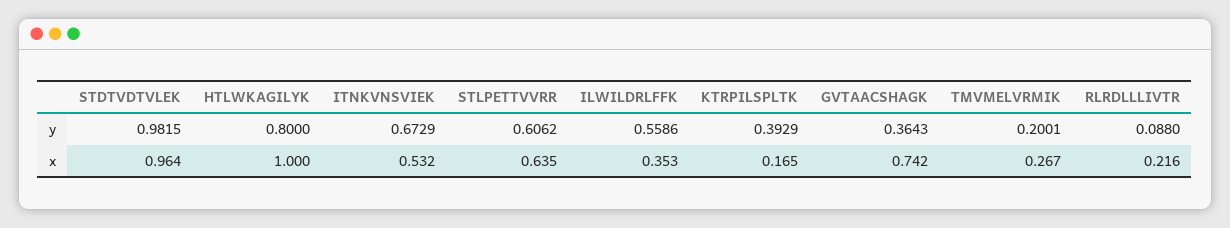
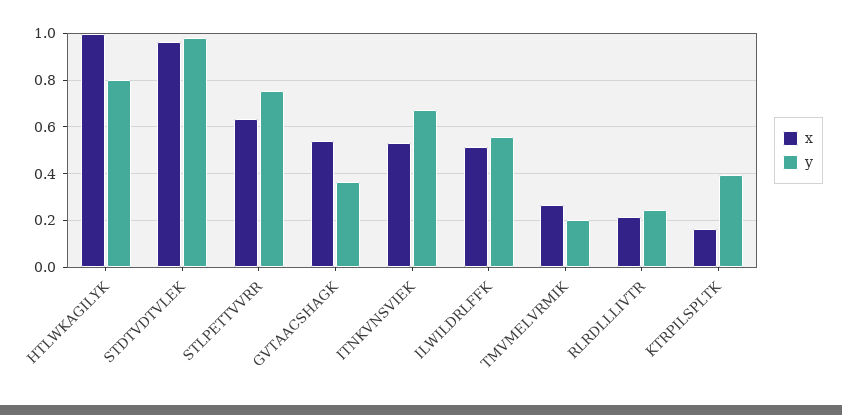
  {
    "y": {
      "STDTVDTVLEK": 0.9815,
      "HTLWKAGILYK": 0.8,
      "ITNKVNSVIEK": 0.6729,
-     "STLPETTVVRR": 0.6062,
+     "STLPETTVVRR": 0.75,
      "ILWILDRLFFK": 0.5586,
      "KTRPILSPLTK": 0.3929,
      "GVTAACSHAGK": 0.3643,
      "TMVMELVRMIK": 0.2001,
-     "RLRDLLLIVTR": 0.088
+     "RLRDLLLIVTR": 0.25
    },
    "x": {
      "STDTVDTVLEK": 0.964,
      "HTLWKAGILYK": 1,
      "ITNKVNSVIEK": 0.532,
      "STLPETTVVRR": 0.635,
-     "ILWILDRLFFK": 0.353,
+     "ILWILDRLFFK": 0.5,
      "KTRPILSPLTK": 0.165,
-     "GVTAACSHAGK": 0.742,
+     "GVTAACSHAGK": 0.55,
      "TMVMELVRMIK": 0.267,
      "RLRDLLLIVTR": 0.216
    }
  }

